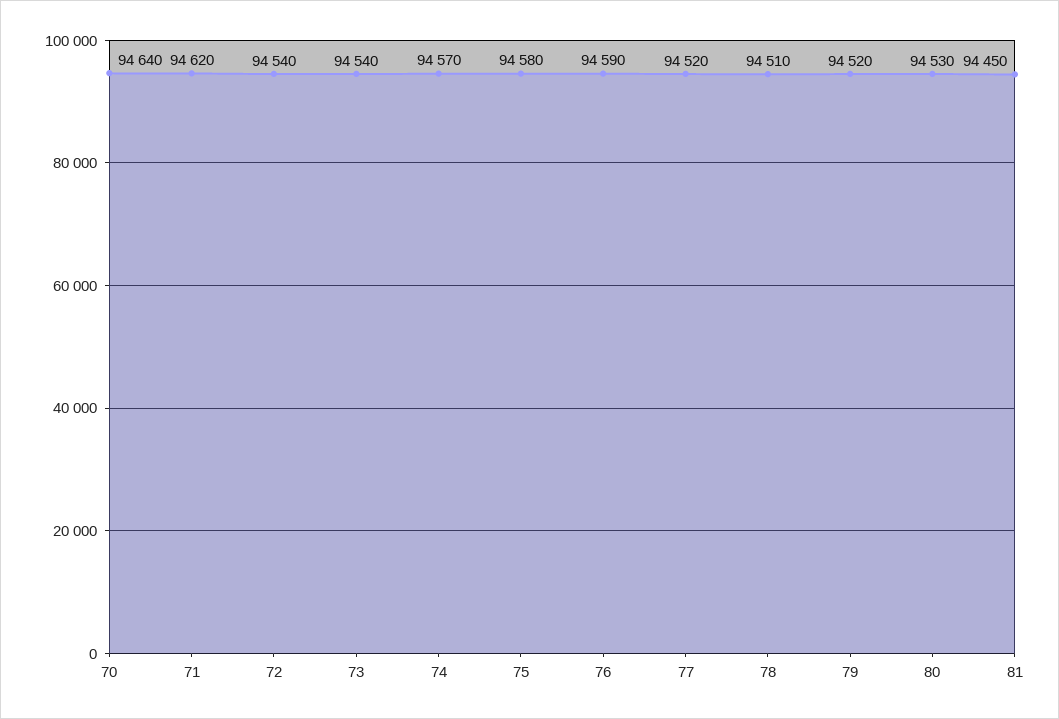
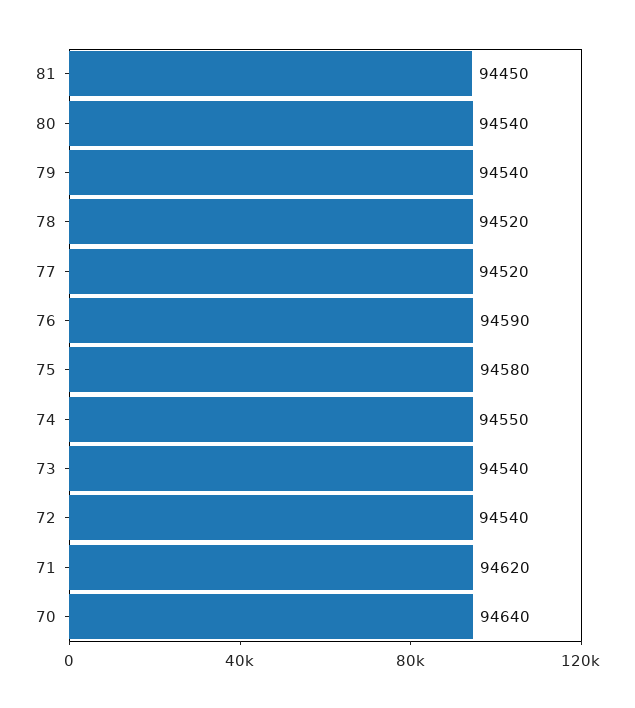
  {
    "70": 94640,
    "71": 94620,
    "72": 94540,
    "73": 94540,
-   "74": 94570,
+   "74": 94550,
    "75": 94580,
    "76": 94590,
    "77": 94520,
-   "78": 94510,
+   "78": 94520,
-   "79": 94520,
+   "79": 94540,
-   "80": 94530,
+   "80": 94540,
    "81": 94450
  }

